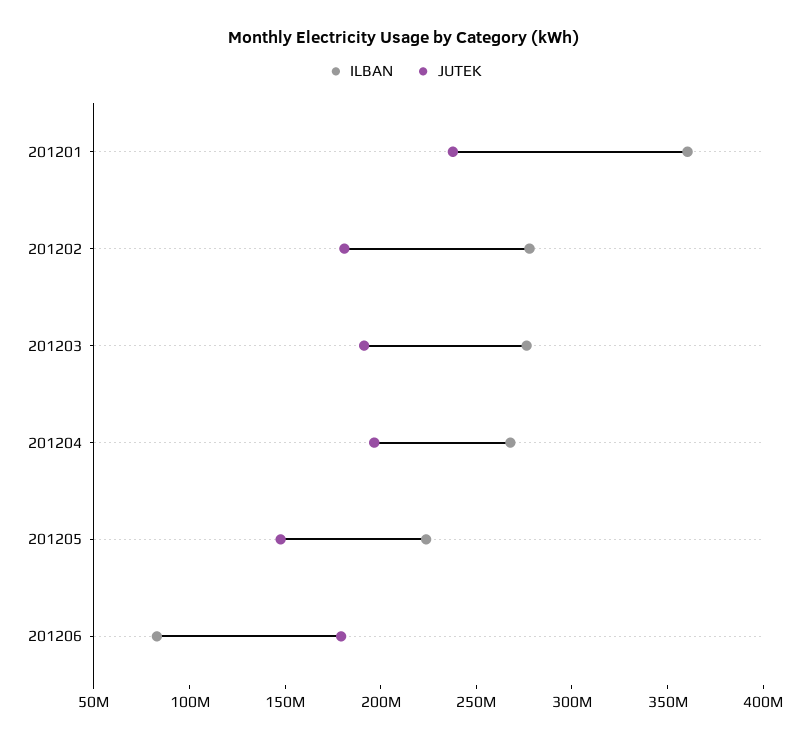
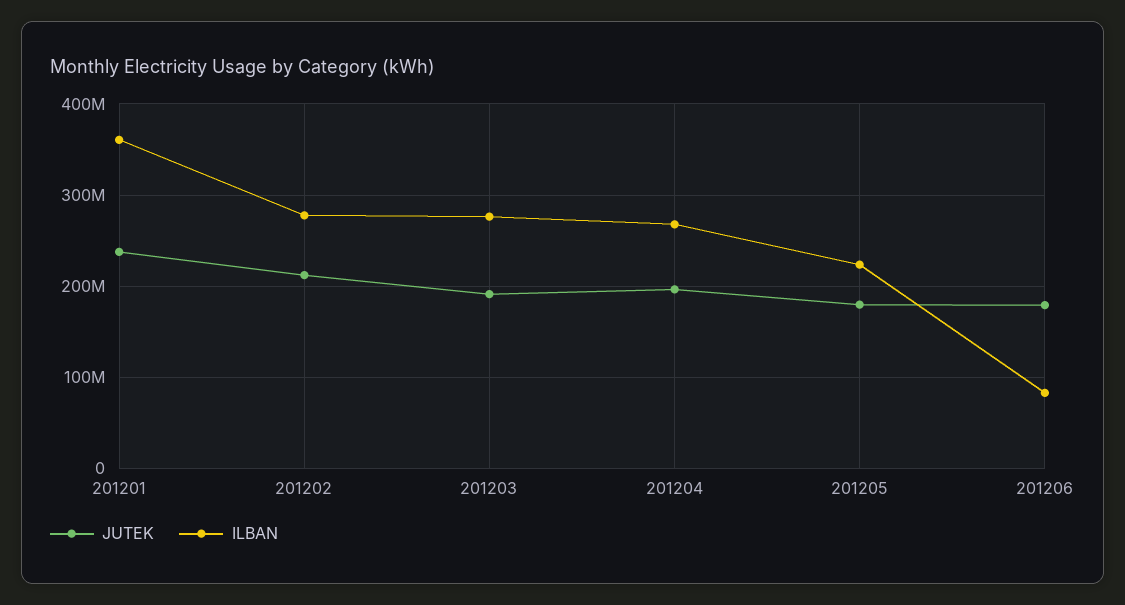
  {
    "ILBAN": {
      "201201": 360000000,
      "201202": 280000000,
      "201203": 280000000,
      "201204": 270000000,
      "201205": 220000000,
      "201206": 80000000
    },
    "JUTEK": {
      "201201": 240000000,
-     "201202": 180000000,
+     "201202": 210000000,
      "201203": 190000000,
      "201204": 200000000,
-     "201205": 150000000,
+     "201205": 180000000,
      "201206": 180000000
    }
  }

